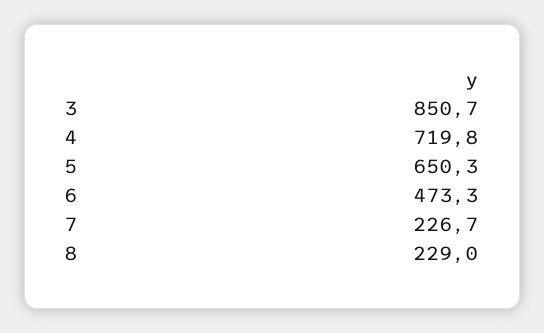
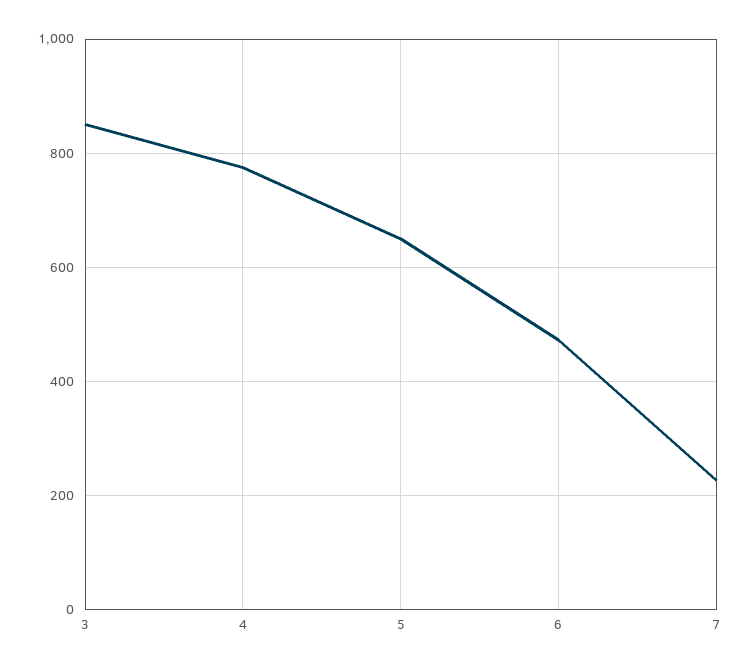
  {
    "3": 850.7,
-   "4": 719.8,
+   "4": 780,
    "5": 650.3,
    "6": 473.3,
-   "7": 226.7,
+   "7": 226.7
-   "8": 229
  }

